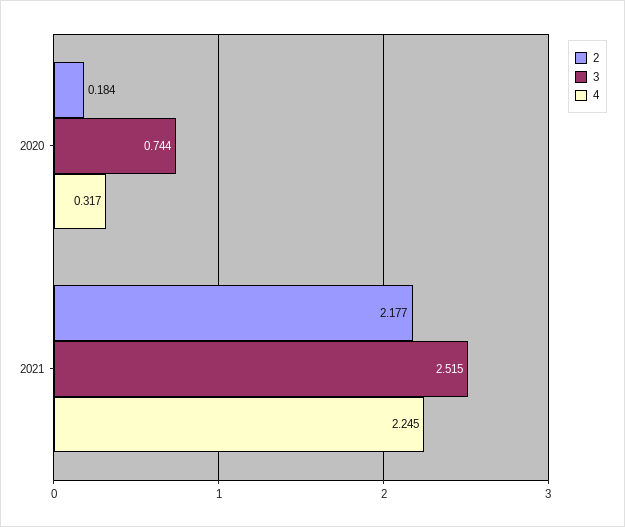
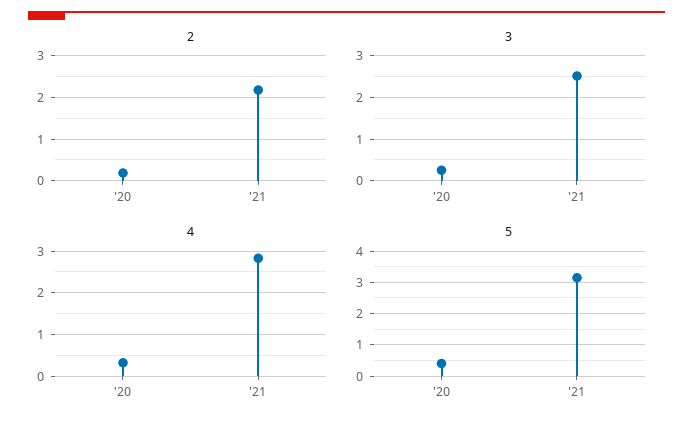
  {
    "2": {
      "2020": 0.184,
      "2021": 2.177
    },
    "3": {
-     "2020": 0.744,
+     "2020": 0.2,
      "2021": 2.515
    },
    "4": {
      "2020": 0.317,
-     "2021": 2.245
+     "2021": 2.8
-   }
+   },
+   "5": {
+     "2020": 0.4,
+     "2021": 3.2
+   }
  }

